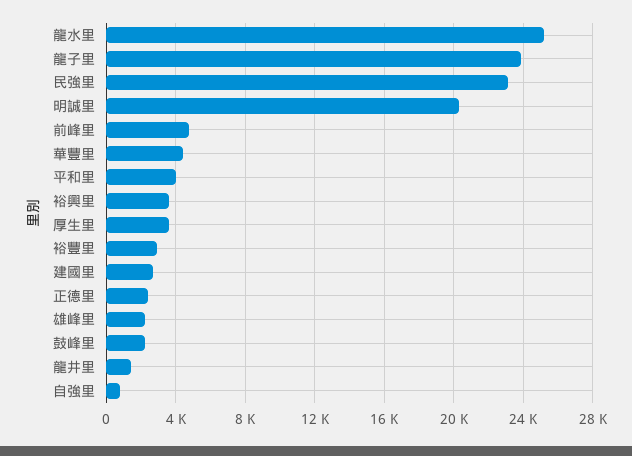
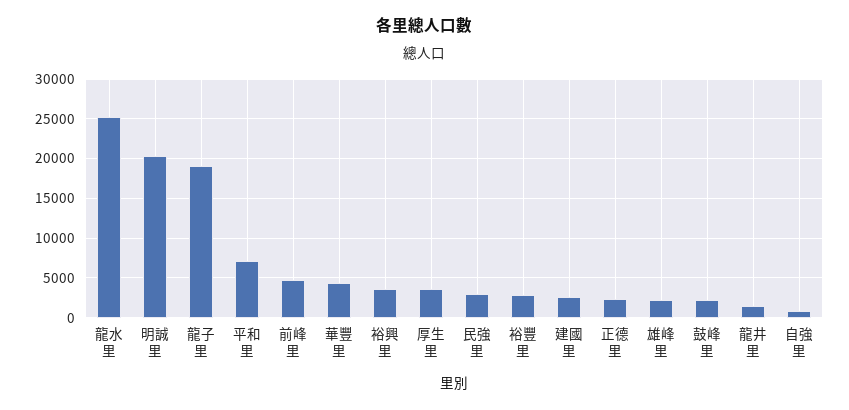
  {
    "龍水里": 25000,
-   "龍子里": 24000,
+   "龍子里": 19000,
-   "民強里": 23000,
+   "民強里": 3000,
    "明誠里": 20500,
    "前峰里": 5000,
    "華豐里": 4500,
-   "平和里": 4000,
+   "平和里": 7000,
    "裕興里": 3500,
    "厚生里": 3500,
    "裕豐里": 3000,
    "建國里": 2500,
    "正德里": 2500,
    "雄峰里": 2000,
    "鼓峰里": 2000,
    "龍井里": 1500,
    "自強里": 1000
  }

